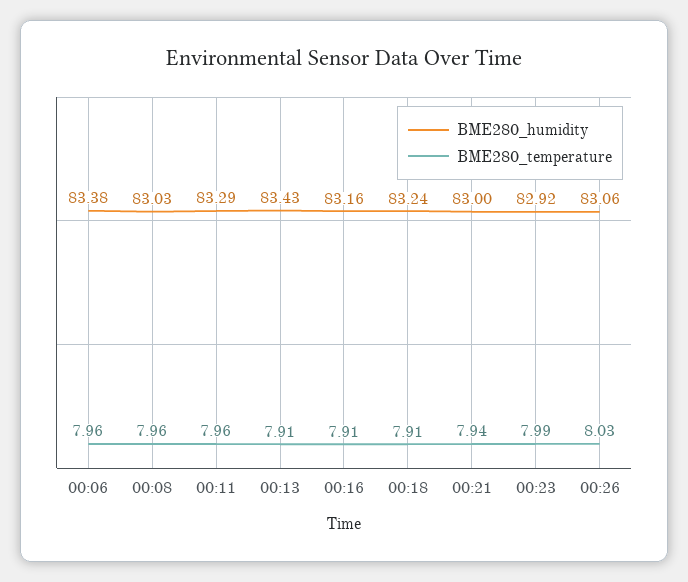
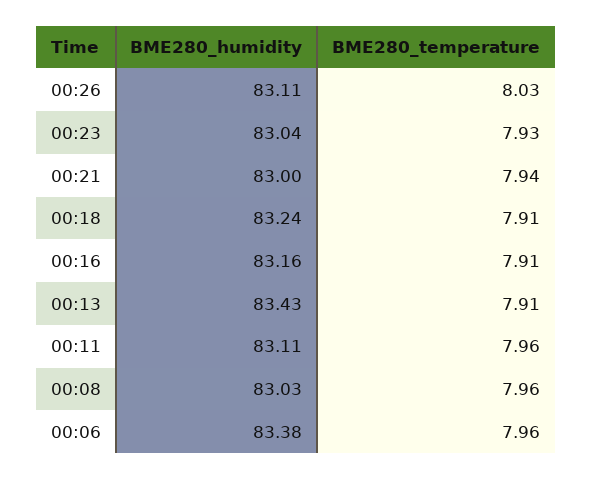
  {
    "BME280_humidity": {
      "00:06": 83.38,
      "00:08": 83.03,
-     "00:11": 83.29,
+     "00:11": 83.11,
      "00:13": 83.43,
      "00:16": 83.16,
      "00:18": 83.24,
      "00:21": 83,
-     "00:23": 82.92,
+     "00:23": 83.04,
-     "00:26": 83.06
+     "00:26": 83.11
    },
    "BME280_temperature": {
      "00:06": 7.96,
      "00:08": 7.96,
      "00:11": 7.96,
      "00:13": 7.91,
      "00:16": 7.91,
      "00:18": 7.91,
      "00:21": 7.94,
-     "00:23": 7.99,
+     "00:23": 7.93,
      "00:26": 8.03
    }
  }

